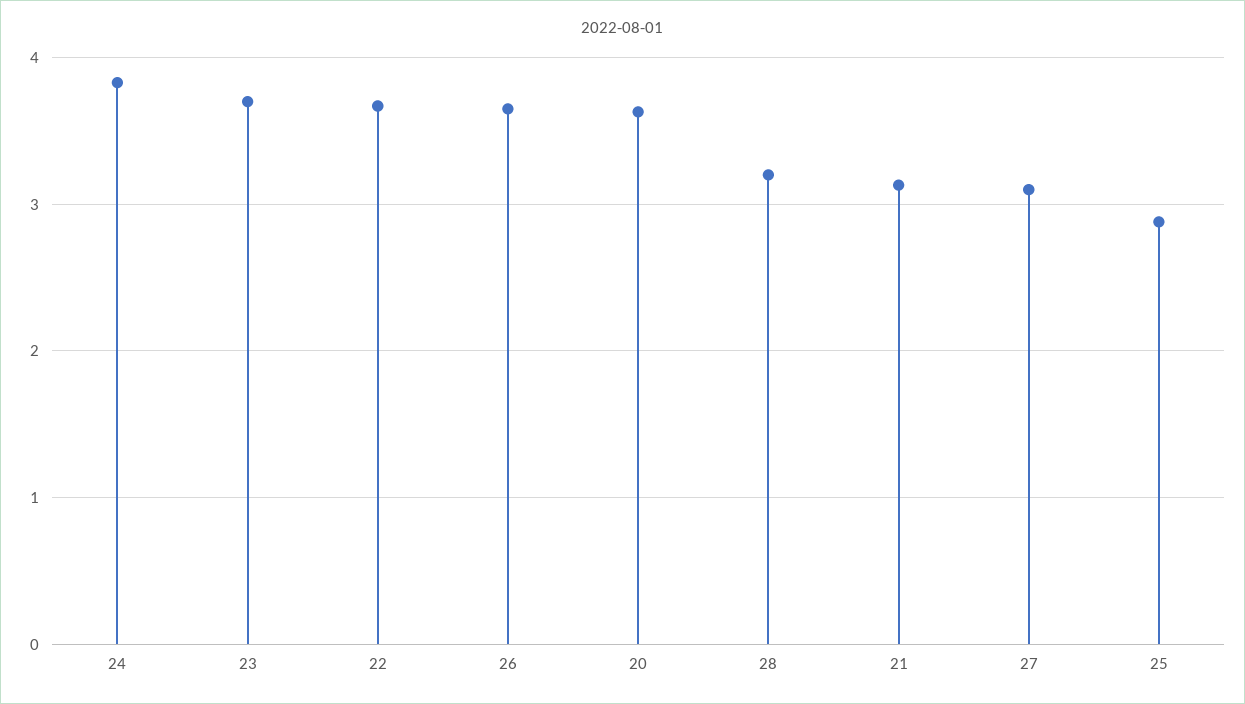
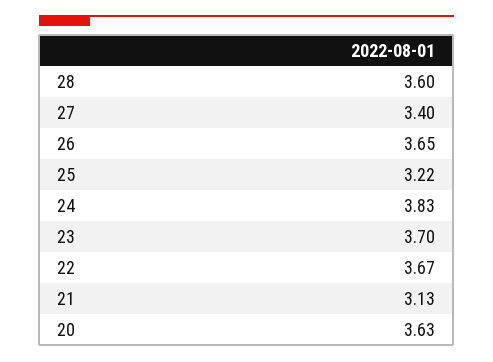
  {
    "24": 3.83,
    "23": 3.7,
    "22": 3.67,
    "26": 3.65,
    "20": 3.63,
-   "28": 3.2,
+   "28": 3.6,
    "21": 3.13,
-   "27": 3.1,
+   "27": 3.4,
-   "25": 2.9
+   "25": 3.22
  }

